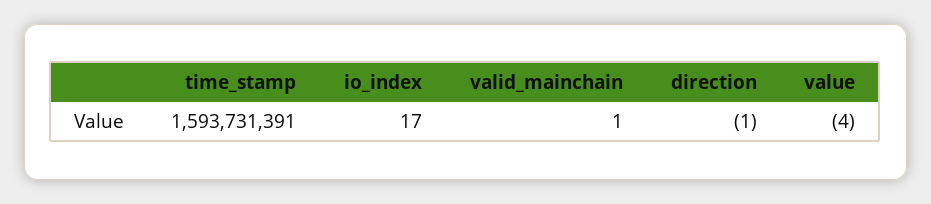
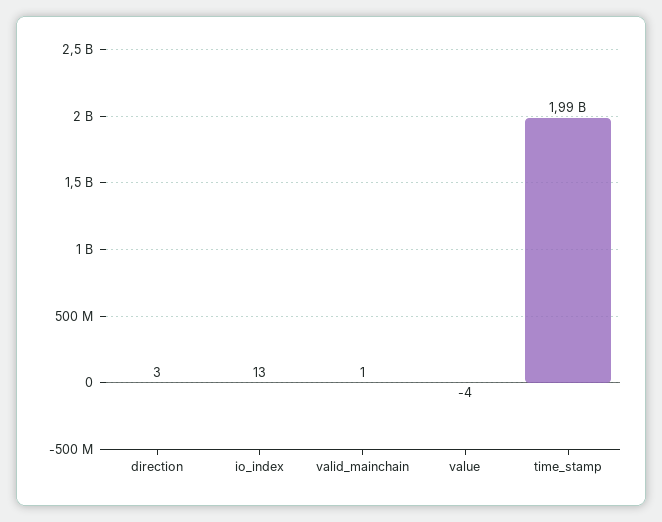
  {
-   "time_stamp": 1593731391,
+   "time_stamp": 1990000000,
-   "io_index": 17,
+   "io_index": 13,
    "valid_mainchain": 1,
-   "direction": -1,
+   "direction": 3,
    "value": -4
  }

